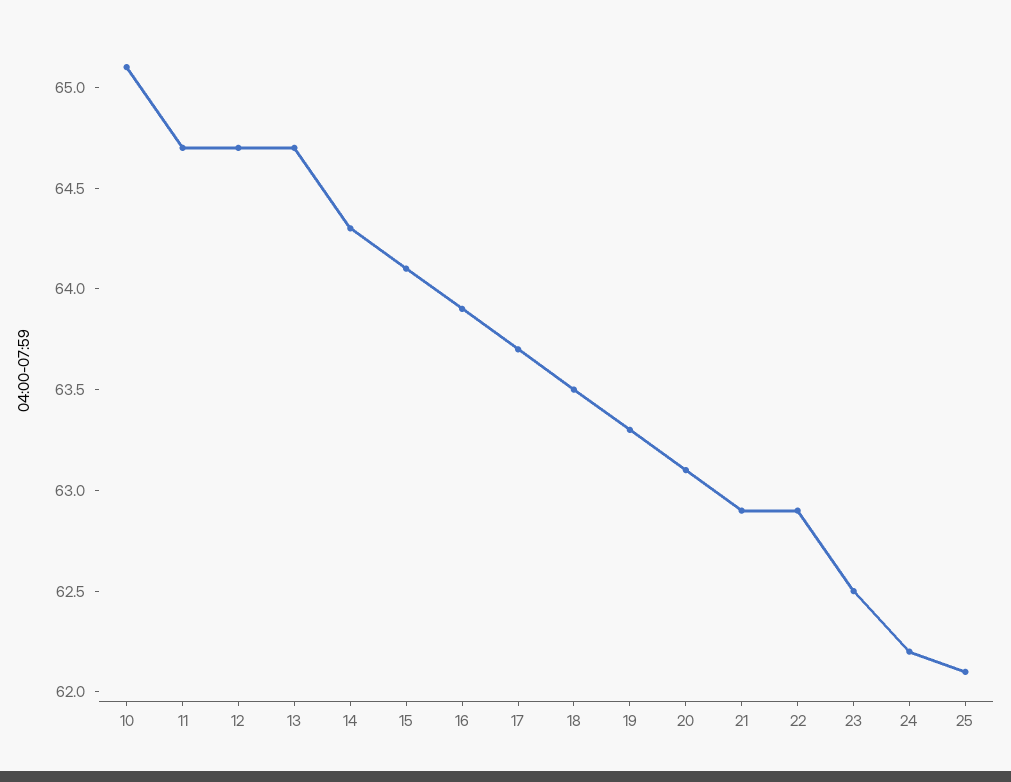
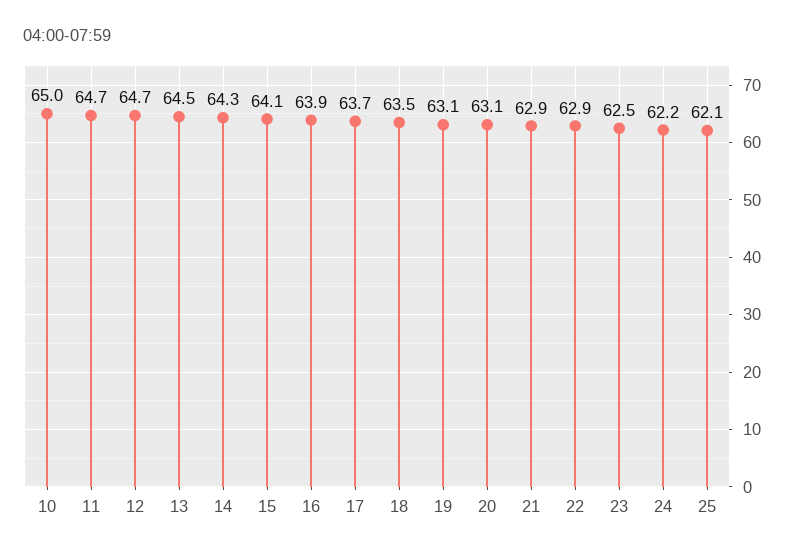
  {
-   "10": 65.1,
+   "10": 65,
    "11": 64.7,
    "12": 64.7,
-   "13": 64.7,
+   "13": 64.5,
    "14": 64.3,
    "15": 64.1,
    "16": 63.9,
    "17": 63.7,
    "18": 63.5,
-   "19": 63.3,
+   "19": 63.1,
    "20": 63.1,
    "21": 62.9,
    "22": 62.9,
    "23": 62.5,
    "24": 62.2,
    "25": 62.1
  }

